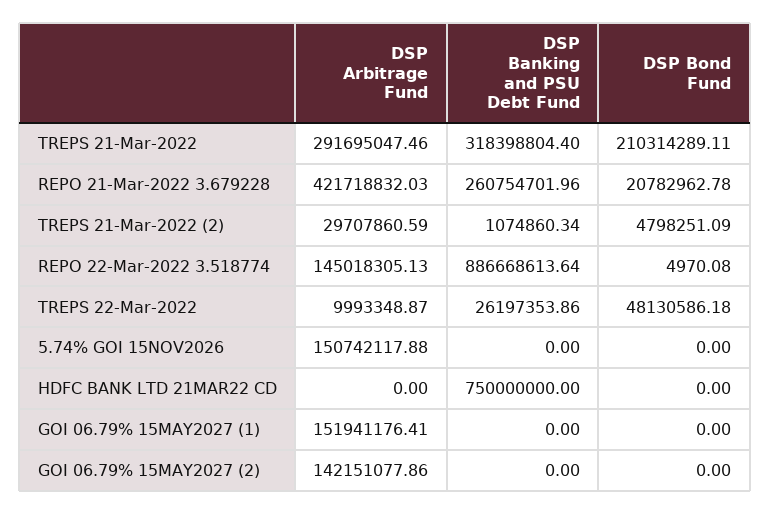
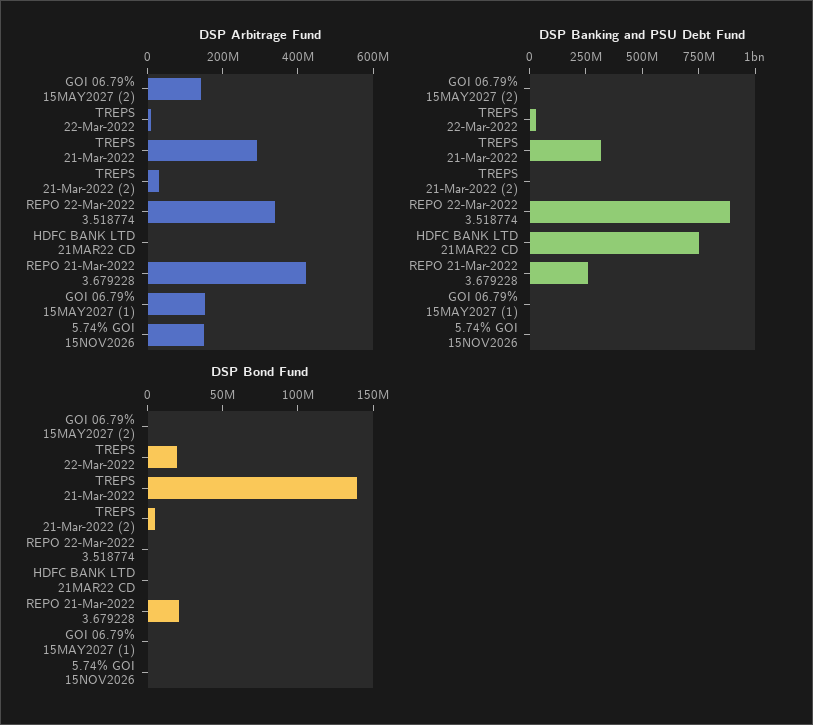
  {
    "DSP Arbitrage Fund": {
      "TREPS 21-Mar-2022": 291695047.46,
      "REPO 21-Mar-2022 3.679228": 421718832.03,
      "TREPS 21-Mar-2022 (2)": 29707860.59,
-     "REPO 22-Mar-2022 3.518774": 145018305.13,
+     "REPO 22-Mar-2022 3.518774": 350000000,
      "TREPS 22-Mar-2022": 9993348.87,
      "5.74% GOI 15NOV2026": 150742117.88,
      "HDFC BANK LTD 21MAR22 CD": 0,
      "GOI 06.79% 15MAY2027 (1)": 151941176.41,
      "GOI 06.79% 15MAY2027 (2)": 142151077.86
    },
    "DSP Banking and PSU Debt Fund": {
      "TREPS 21-Mar-2022": 318398804.4,
      "REPO 21-Mar-2022 3.679228": 260754701.96,
      "TREPS 21-Mar-2022 (2)": 1074860.34,
      "REPO 22-Mar-2022 3.518774": 886668613.64,
      "TREPS 22-Mar-2022": 26197353.86,
      "5.74% GOI 15NOV2026": 0,
      "HDFC BANK LTD 21MAR22 CD": 750000000,
      "GOI 06.79% 15MAY2027 (1)": 0,
      "GOI 06.79% 15MAY2027 (2)": 0
    },
    "DSP Bond Fund": {
-     "TREPS 21-Mar-2022": 210314289.11,
+     "TREPS 21-Mar-2022": 140000000,
      "REPO 21-Mar-2022 3.679228": 20782962.78,
      "TREPS 21-Mar-2022 (2)": 4798251.09,
      "REPO 22-Mar-2022 3.518774": 4970.08,
-     "TREPS 22-Mar-2022": 48130586.18,
+     "TREPS 22-Mar-2022": 20000000,
      "5.74% GOI 15NOV2026": 0,
      "HDFC BANK LTD 21MAR22 CD": 0,
      "GOI 06.79% 15MAY2027 (1)": 0,
      "GOI 06.79% 15MAY2027 (2)": 0
    }
  }

